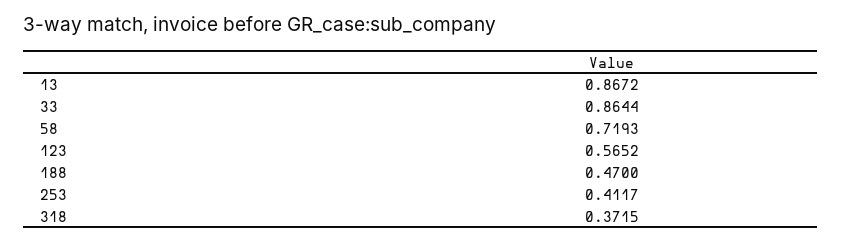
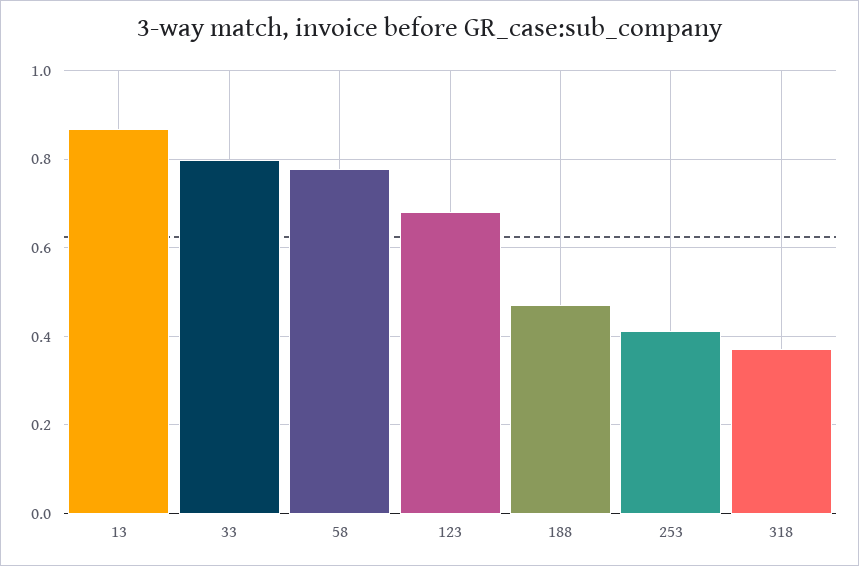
  {
    "13": 0.8672,
-   "33": 0.8644,
+   "33": 0.8,
-   "58": 0.7193,
+   "58": 0.78,
-   "123": 0.5652,
+   "123": 0.68,
    "188": 0.47,
    "253": 0.4117,
    "318": 0.3715
  }

